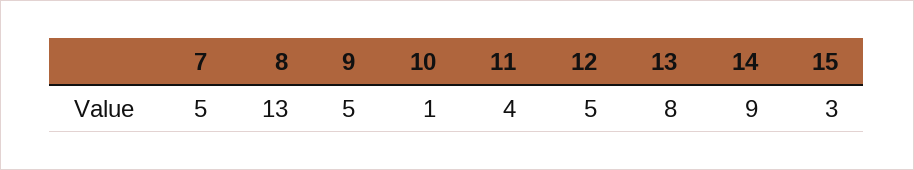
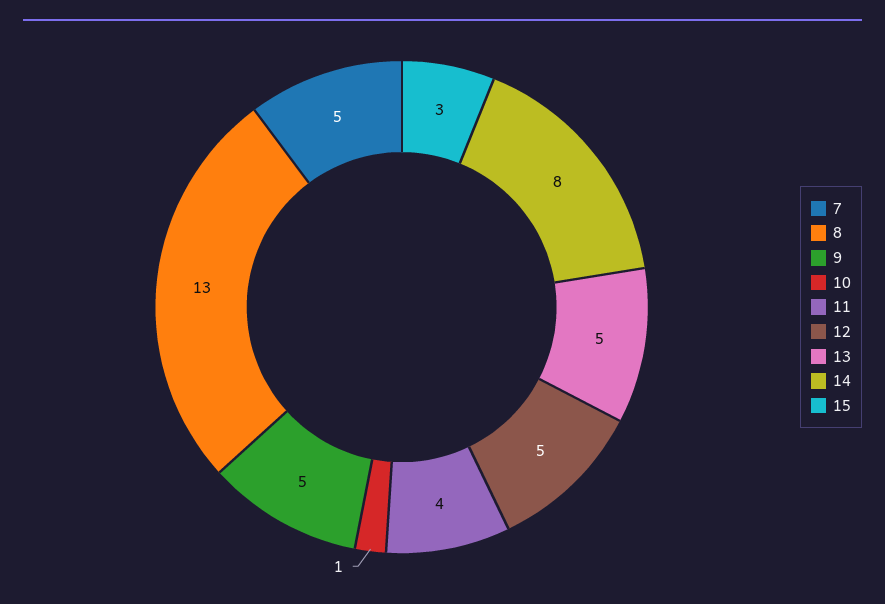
  {
    "7": 5,
    "8": 13,
    "9": 5,
    "10": 1,
    "11": 4,
    "12": 5,
-   "13": 8,
+   "13": 5,
-   "14": 9,
+   "14": 8,
    "15": 3
  }

